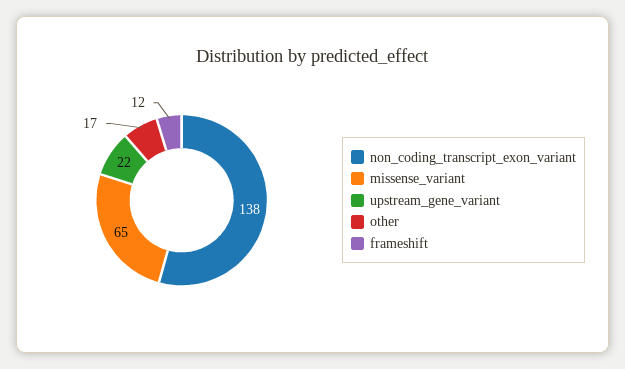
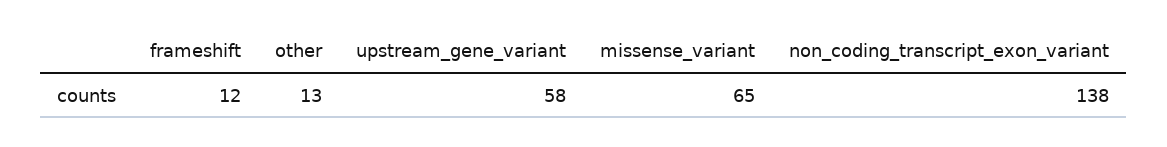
  {
    "non_coding_transcript_exon_variant": 138,
    "missense_variant": 65,
-   "upstream_gene_variant": 22,
+   "upstream_gene_variant": 58,
-   "other": 17,
+   "other": 13,
    "frameshift": 12
  }

